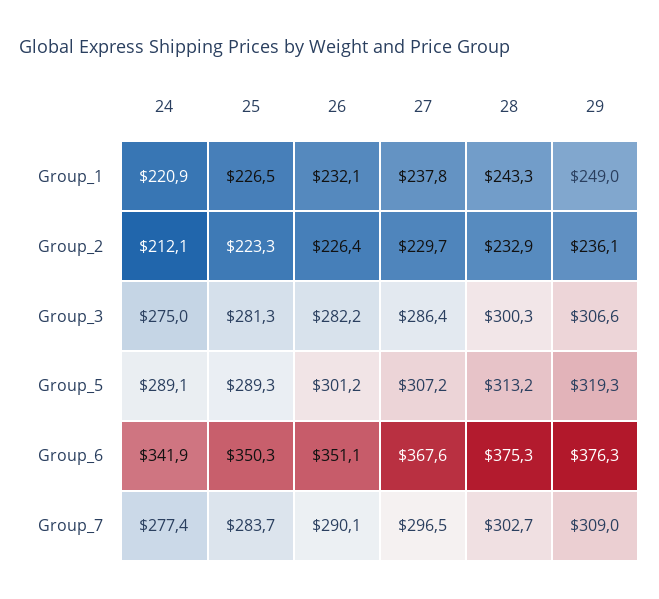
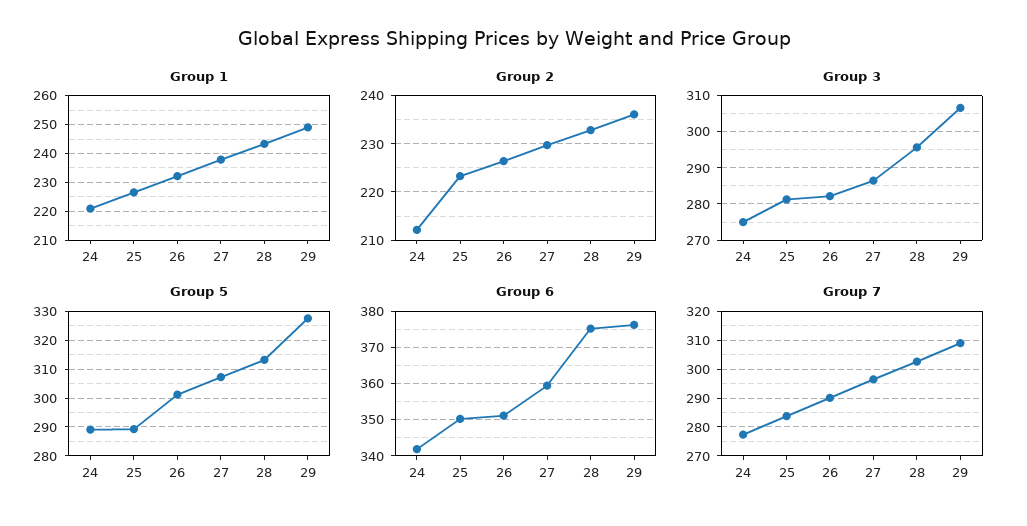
  {
    "Group_1": {
      "24": 220.9,
      "25": 226.5,
      "26": 232.1,
      "27": 237.8,
      "28": 243.3,
      "29": 249
    },
    "Group_2": {
      "24": 212.1,
      "25": 223.3,
      "26": 226.4,
      "27": 229.7,
      "28": 232.9,
      "29": 236.1
    },
    "Group_3": {
      "24": 275,
      "25": 281.3,
      "26": 282.2,
      "27": 286.4,
-     "28": 300.3,
+     "28": 296,
      "29": 306.6
    },
    "Group_5": {
      "24": 289.1,
      "25": 289.3,
      "26": 301.2,
      "27": 307.2,
      "28": 313.2,
-     "29": 319.3
+     "29": 327.5
    },
    "Group_6": {
      "24": 341.9,
      "25": 350.3,
      "26": 351.1,
-     "27": 367.6,
+     "27": 360,
      "28": 375.3,
      "29": 376.3
    },
    "Group_7": {
      "24": 277.4,
      "25": 283.7,
      "26": 290.1,
      "27": 296.5,
      "28": 302.7,
      "29": 309
    }
  }

